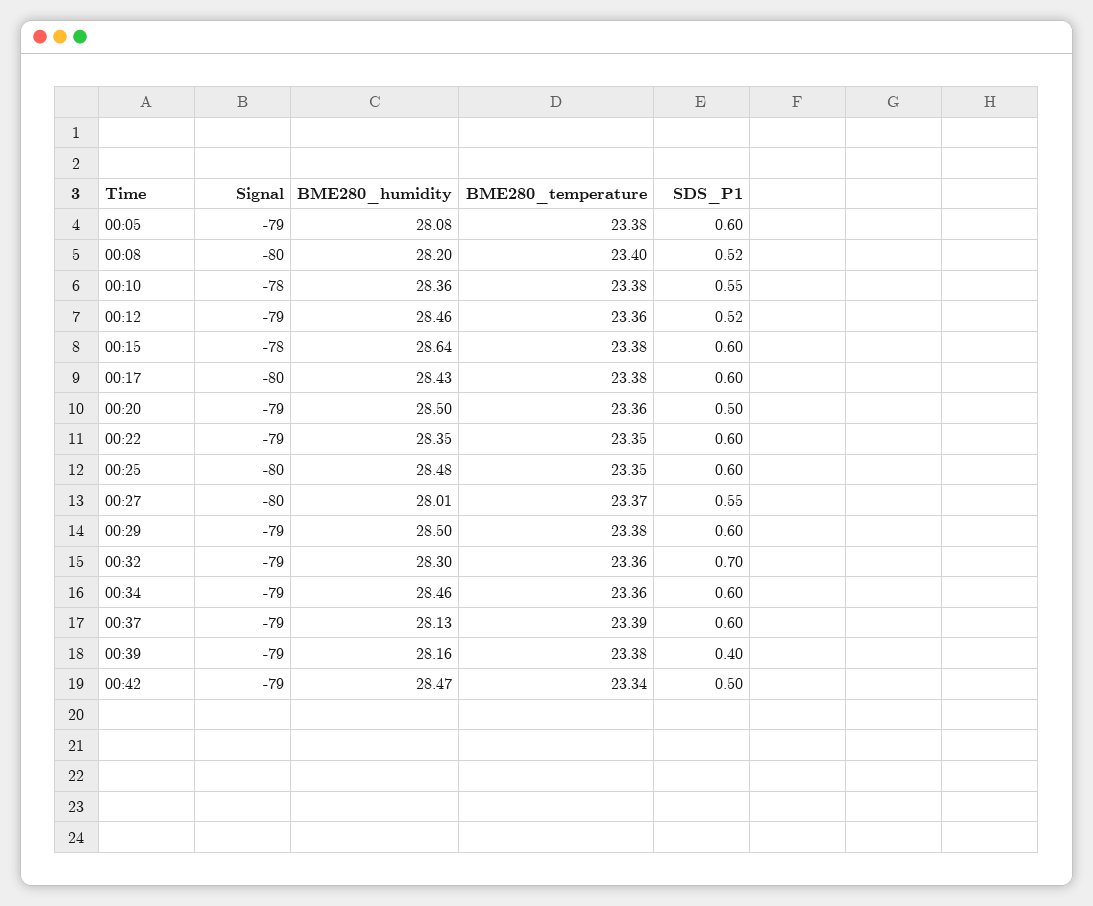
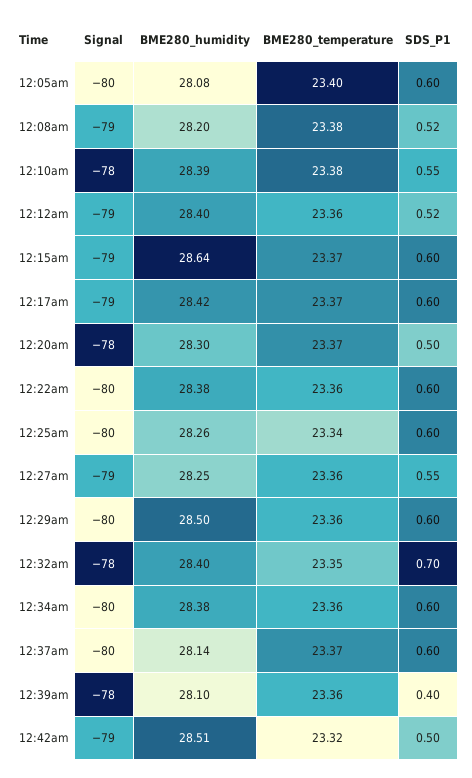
  {
    "Signal": {
-     "00:05": -79,
+     "00:05": -80,
-     "00:08": -80,
+     "00:08": -79,
      "00:10": -78,
      "00:12": -79,
-     "00:15": -78,
+     "00:15": -79,
-     "00:17": -80,
+     "00:17": -79,
-     "00:20": -79,
+     "00:20": -78,
-     "00:22": -79,
+     "00:22": -80,
      "00:25": -80,
-     "00:27": -80,
+     "00:27": -79,
-     "00:29": -79,
+     "00:29": -80,
-     "00:32": -79,
+     "00:32": -78,
-     "00:34": -79,
+     "00:34": -80,
-     "00:37": -79,
+     "00:37": -80,
-     "00:39": -79,
+     "00:39": -78,
      "00:42": -79
    },
    "BME280_humidity": {
      "00:05": 28.08,
      "00:08": 28.2,
-     "00:10": 28.36,
+     "00:10": 28.39,
-     "00:12": 28.46,
+     "00:12": 28.4,
      "00:15": 28.64,
-     "00:17": 28.43,
+     "00:17": 28.42,
-     "00:20": 28.5,
+     "00:20": 28.3,
-     "00:22": 28.35,
+     "00:22": 28.38,
-     "00:25": 28.48,
+     "00:25": 28.26,
-     "00:27": 28.01,
+     "00:27": 28.25,
      "00:29": 28.5,
-     "00:32": 28.3,
+     "00:32": 28.4,
-     "00:34": 28.46,
+     "00:34": 28.38,
-     "00:37": 28.13,
+     "00:37": 28.14,
-     "00:39": 28.16,
+     "00:39": 28.1,
-     "00:42": 28.47
+     "00:42": 28.51
    },
    "BME280_temperature": {
-     "00:05": 23.38,
+     "00:05": 23.4,
-     "00:08": 23.4,
+     "00:08": 23.38,
      "00:10": 23.38,
      "00:12": 23.36,
-     "00:15": 23.38,
+     "00:15": 23.37,
-     "00:17": 23.38,
+     "00:17": 23.37,
-     "00:20": 23.36,
+     "00:20": 23.37,
-     "00:22": 23.35,
+     "00:22": 23.36,
-     "00:25": 23.35,
+     "00:25": 23.34,
-     "00:27": 23.37,
+     "00:27": 23.36,
-     "00:29": 23.38,
+     "00:29": 23.36,
-     "00:32": 23.36,
+     "00:32": 23.35,
      "00:34": 23.36,
-     "00:37": 23.39,
+     "00:37": 23.37,
-     "00:39": 23.38,
+     "00:39": 23.36,
-     "00:42": 23.34
+     "00:42": 23.32
    },
    "SDS_P1": {
      "00:05": 0.6,
      "00:08": 0.52,
      "00:10": 0.55,
      "00:12": 0.52,
      "00:15": 0.6,
      "00:17": 0.6,
      "00:20": 0.5,
      "00:22": 0.6,
      "00:25": 0.6,
      "00:27": 0.55,
      "00:29": 0.6,
      "00:32": 0.7,
      "00:34": 0.6,
      "00:37": 0.6,
      "00:39": 0.4,
      "00:42": 0.5
    }
  }

